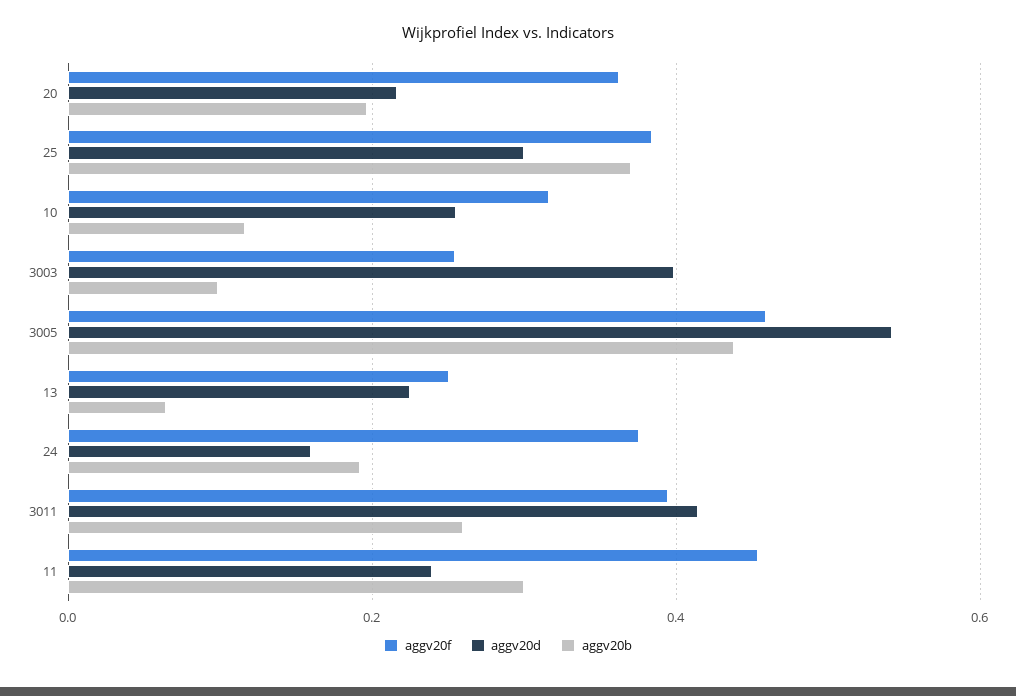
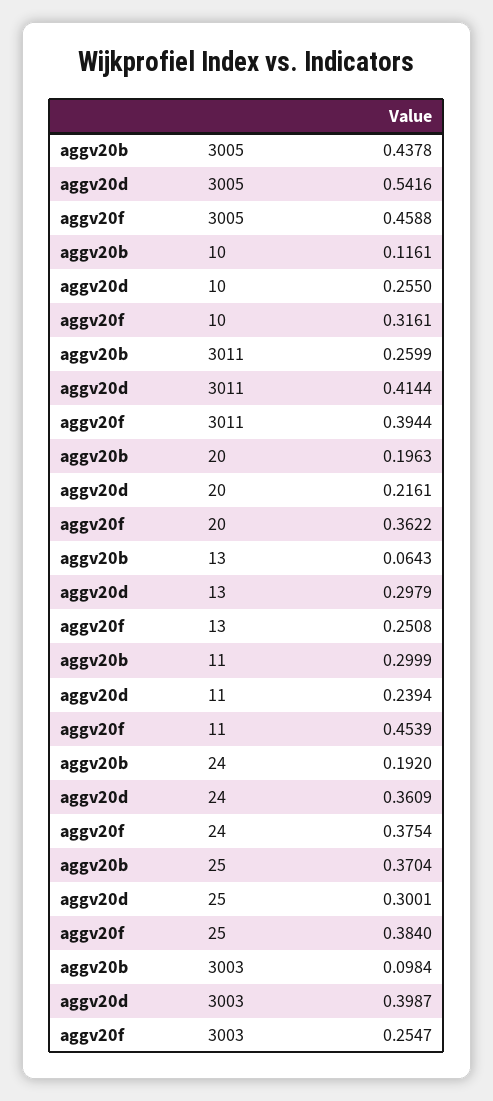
  {
    "aggv20f": {
      "20": 0.3622,
      "25": 0.384,
      "10": 0.3161,
      "3003": 0.2547,
      "3005": 0.4588,
      "13": 0.2508,
      "24": 0.3754,
      "3011": 0.3944,
      "11": 0.4539
    },
    "aggv20d": {
      "20": 0.2161,
      "25": 0.3001,
      "10": 0.255,
      "3003": 0.3987,
      "3005": 0.5416,
-     "13": 0.22,
+     "13": 0.2979,
-     "24": 0.16,
+     "24": 0.3609,
      "3011": 0.4144,
      "11": 0.2394
    },
    "aggv20b": {
      "20": 0.1963,
      "25": 0.3704,
      "10": 0.1161,
      "3003": 0.0984,
      "3005": 0.4378,
      "13": 0.0643,
      "24": 0.192,
      "3011": 0.2599,
      "11": 0.2999
    }
  }

